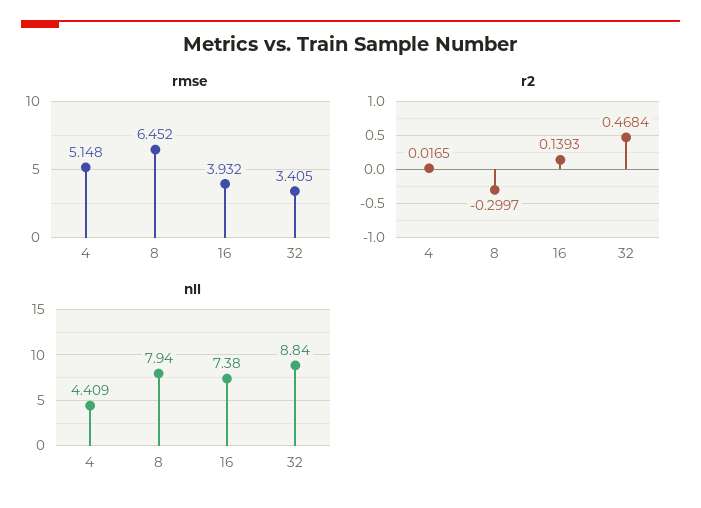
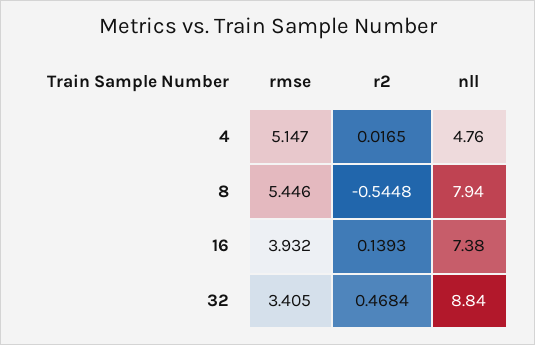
  {
    "rmse": {
-     "4": 5.148,
+     "4": 5.147,
-     "8": 6.452,
+     "8": 5.446,
      "16": 3.932,
      "32": 3.405
    },
    "r2": {
      "4": 0.0165,
-     "8": -0.2997,
+     "8": -0.5448,
      "16": 0.1393,
      "32": 0.4684
    },
    "nll": {
-     "4": 4.409,
+     "4": 4.76,
      "8": 7.94,
      "16": 7.38,
      "32": 8.84
    }
  }

